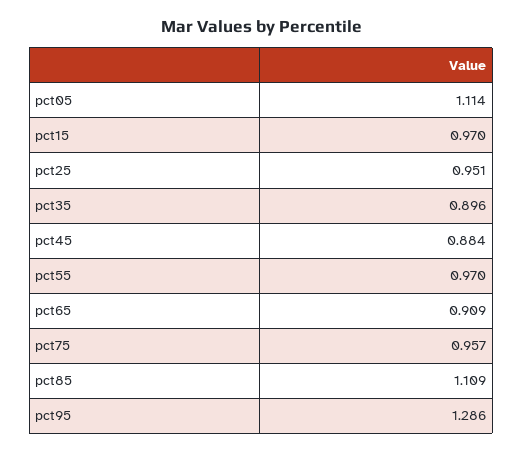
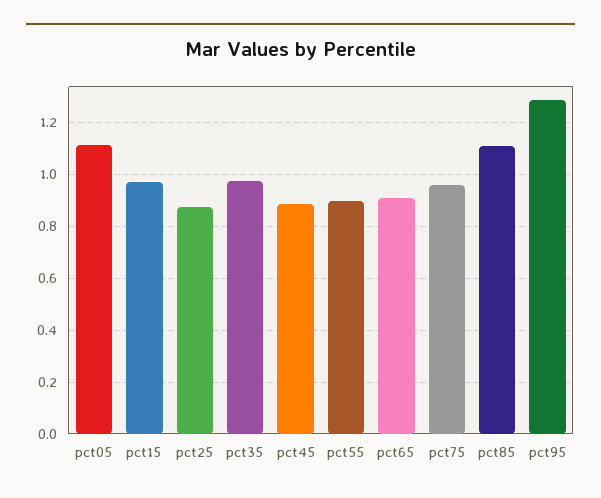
  {
    "pct05": 1.114,
    "pct15": 0.97,
-   "pct25": 0.951,
+   "pct25": 0.875,
-   "pct35": 0.896,
+   "pct35": 0.975,
    "pct45": 0.884,
-   "pct55": 0.97,
+   "pct55": 0.9,
    "pct65": 0.909,
    "pct75": 0.957,
    "pct85": 1.109,
    "pct95": 1.286
  }

